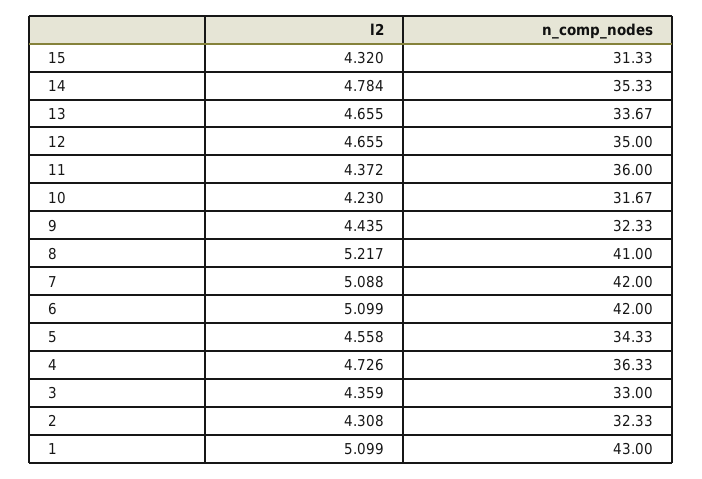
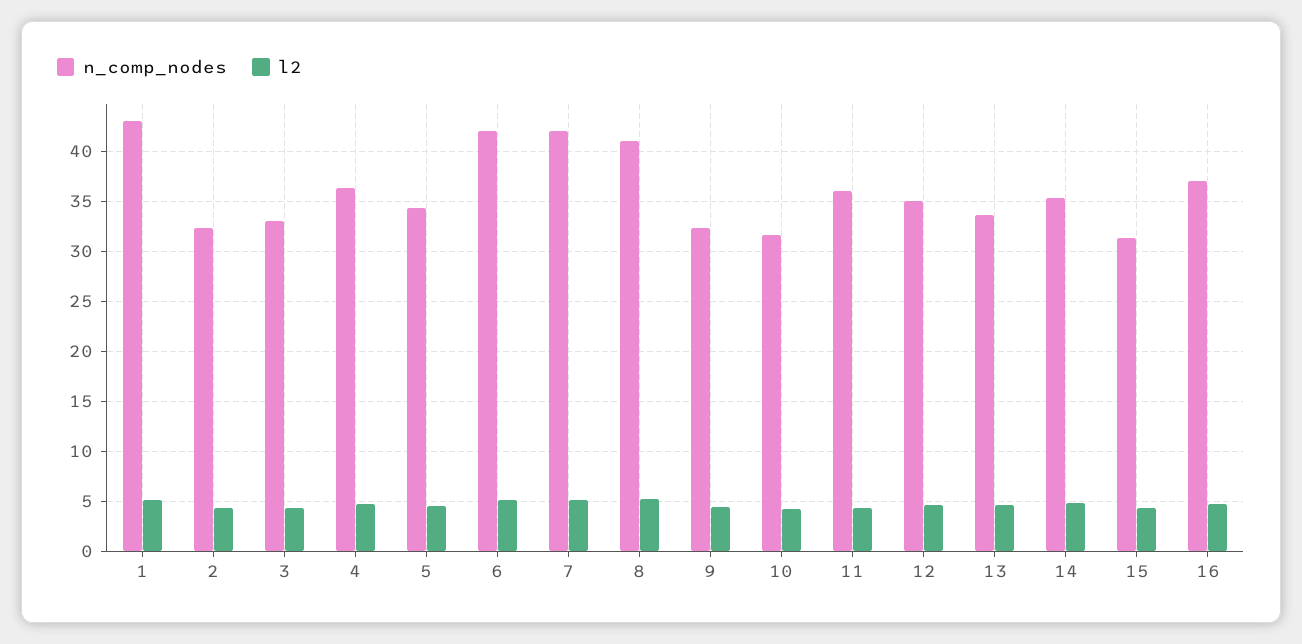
  {
    "l2": {
      "15": 4.32,
      "14": 4.784,
      "13": 4.655,
      "12": 4.655,
      "11": 4.372,
      "10": 4.23,
      "9": 4.435,
      "8": 5.217,
      "7": 5.088,
      "6": 5.099,
      "5": 4.558,
      "4": 4.726,
      "3": 4.359,
      "2": 4.308,
-     "1": 5.099
+     "1": 5.099,
+     "16": 5
    },
    "n_comp_nodes": {
      "15": 31.33,
      "14": 35.33,
      "13": 33.67,
      "12": 35,
      "11": 36,
      "10": 31.67,
      "9": 32.33,
      "8": 41,
      "7": 42,
      "6": 42,
      "5": 34.33,
      "4": 36.33,
      "3": 33,
      "2": 32.33,
-     "1": 43
+     "1": 43,
+     "16": 37
    }
  }

